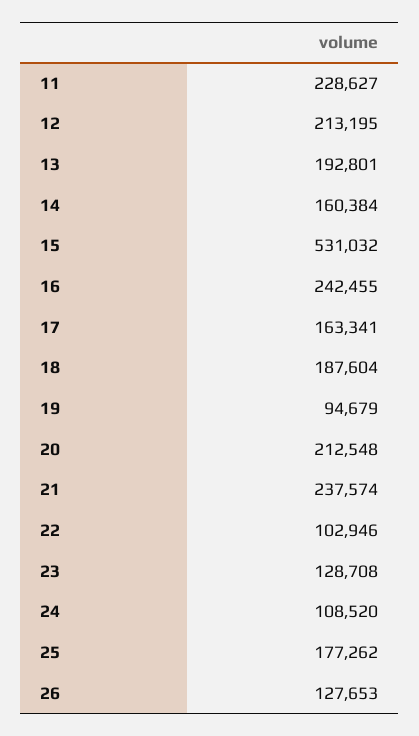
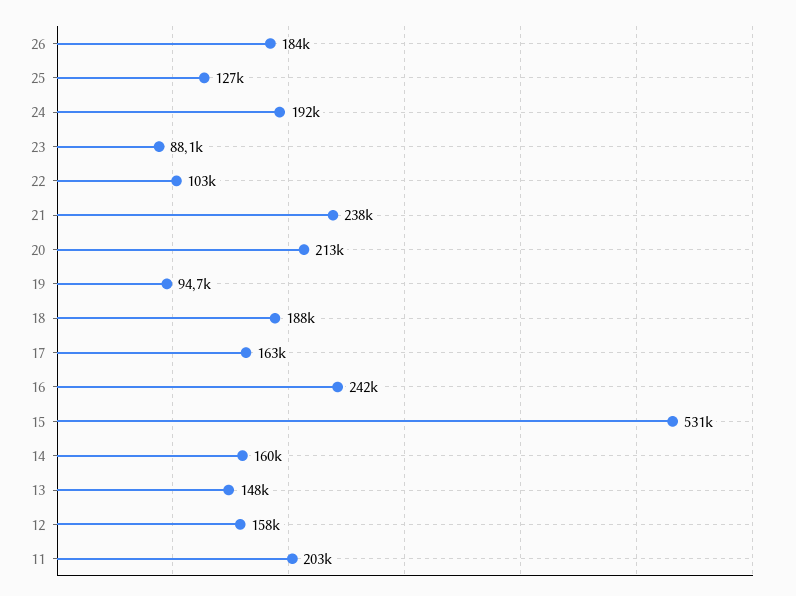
  {
-   "11": 228627,
+   "11": 203000,
-   "12": 213195,
+   "12": 158000,
-   "13": 192801,
+   "13": 148000,
    "14": 160384,
    "15": 531032,
    "16": 242455,
    "17": 163341,
    "18": 187604,
    "19": 94679,
    "20": 212548,
    "21": 237574,
    "22": 102946,
-   "23": 128708,
+   "23": 88100,
-   "24": 108520,
+   "24": 192000,
-   "25": 177262,
+   "25": 127000,
-   "26": 127653
+   "26": 184000
  }

